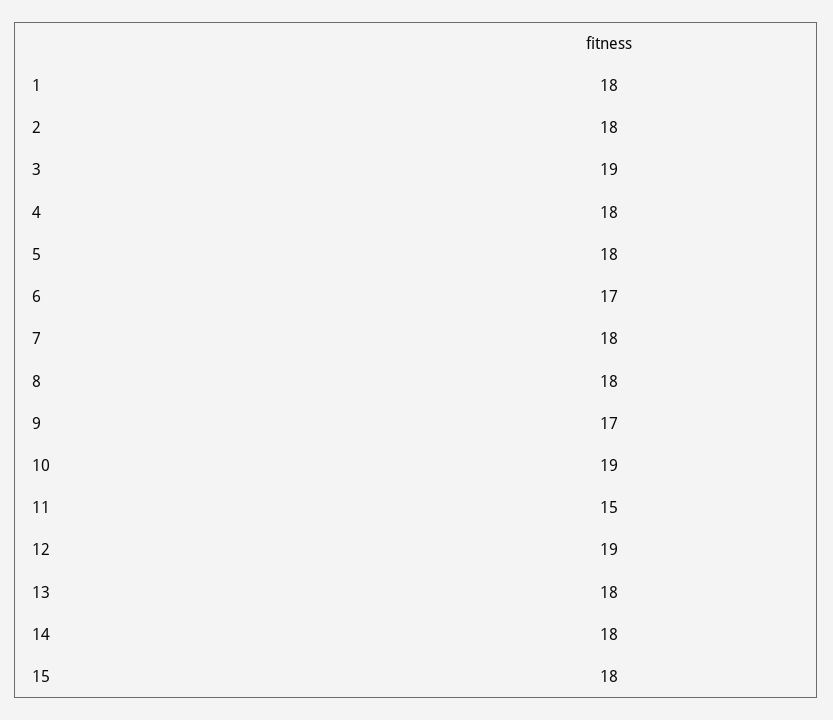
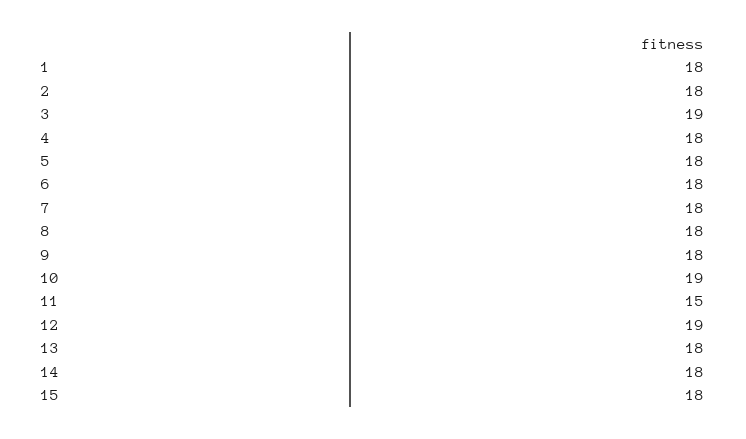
  {
    "1": 18,
    "2": 18,
    "3": 19,
    "4": 18,
    "5": 18,
-   "6": 17,
+   "6": 18,
    "7": 18,
    "8": 18,
-   "9": 17,
+   "9": 18,
    "10": 19,
    "11": 15,
    "12": 19,
    "13": 18,
    "14": 18,
    "15": 18
  }

